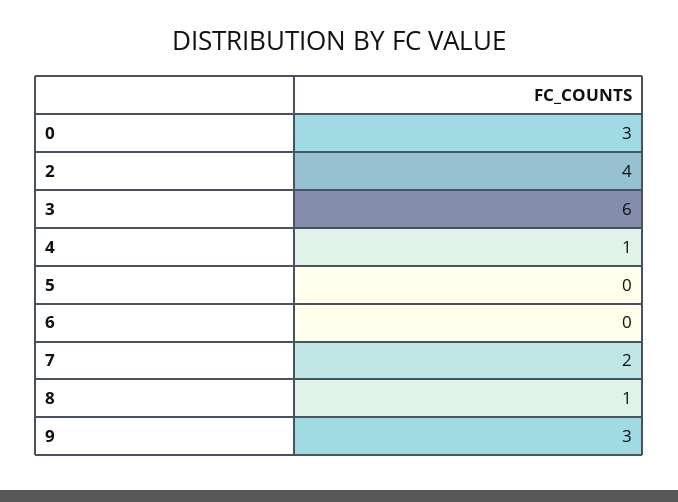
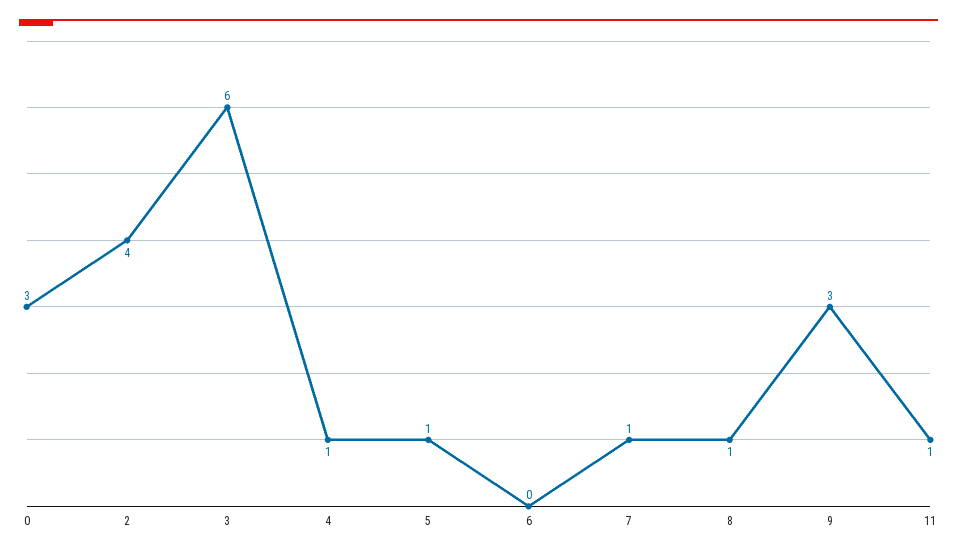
  {
    "0": 3,
    "2": 4,
    "3": 6,
    "4": 1,
-   "5": 0,
+   "5": 1,
    "6": 0,
-   "7": 2,
+   "7": 1,
    "8": 1,
-   "9": 3
+   "9": 3,
+   "11": 1
  }

